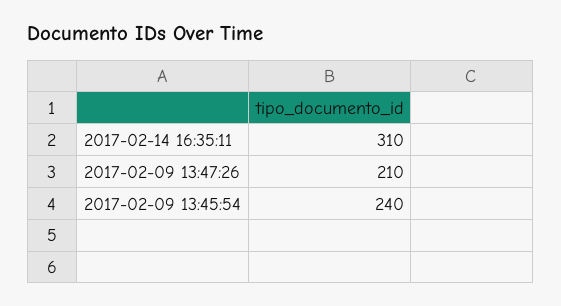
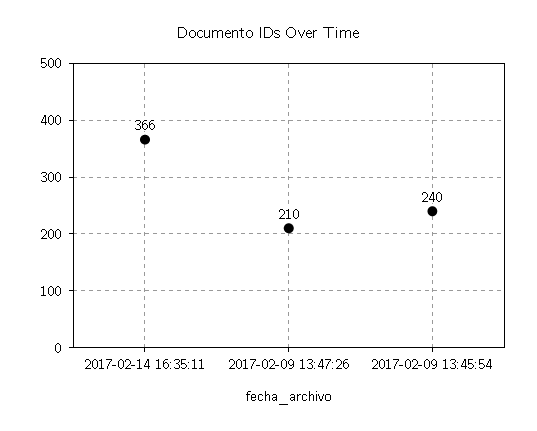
  {
-   "2017-02-14 16:35:11": 310,
+   "2017-02-14 16:35:11": 366,
    "2017-02-09 13:47:26": 210,
    "2017-02-09 13:45:54": 240
  }

